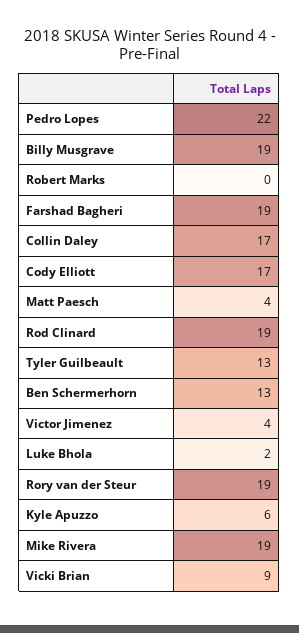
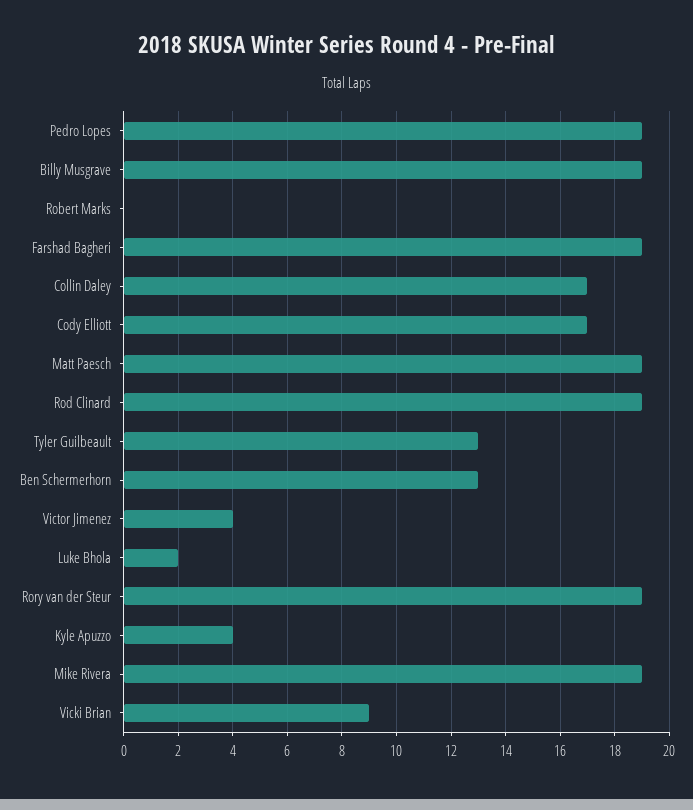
  {
-   "Pedro Lopes": 22,
+   "Pedro Lopes": 19,
    "Billy Musgrave": 19,
    "Robert Marks": 0,
    "Farshad Bagheri": 19,
    "Collin Daley": 17,
    "Cody Elliott": 17,
-   "Matt Paesch": 4,
+   "Matt Paesch": 19,
    "Rod Clinard": 19,
    "Tyler Guilbeault": 13,
    "Ben Schermerhorn": 13,
    "Victor Jimenez": 4,
    "Luke Bhola": 2,
    "Rory van der Steur": 19,
-   "Kyle Apuzzo": 6,
+   "Kyle Apuzzo": 4,
    "Mike Rivera": 19,
    "Vicki Brian": 9
  }

